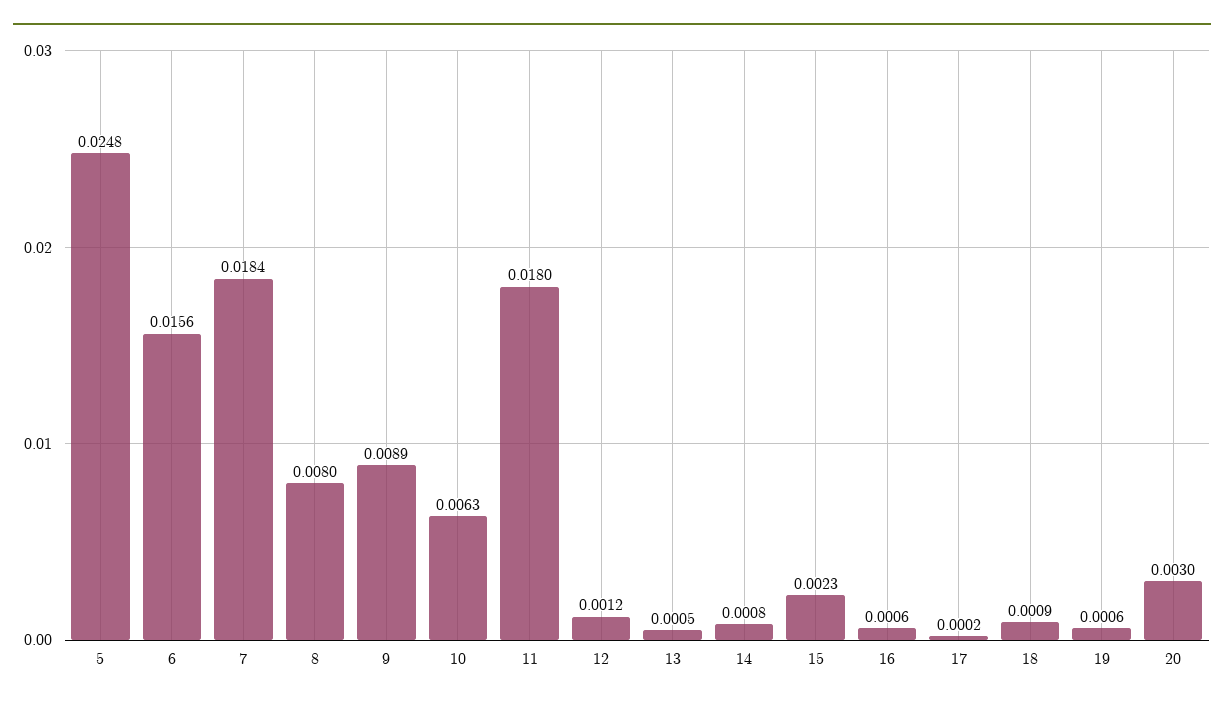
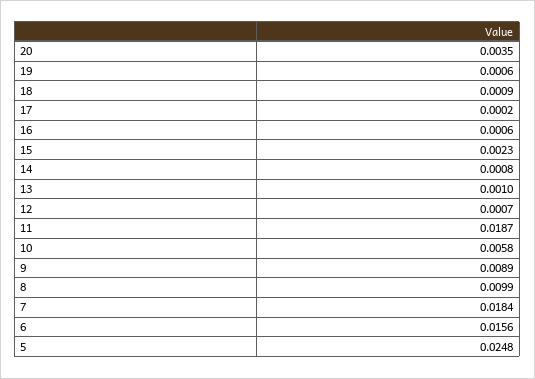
  {
    "5": 0.0248,
    "6": 0.0156,
    "7": 0.0184,
-   "8": 0.008,
+   "8": 0.0099,
    "9": 0.0089,
-   "10": 0.0063,
+   "10": 0.0058,
-   "11": 0.018,
+   "11": 0.0187,
-   "12": 0.0012,
+   "12": 0.0007,
-   "13": 0.0005,
+   "13": 0.001,
    "14": 0.0008,
    "15": 0.0023,
    "16": 0.0006,
    "17": 0.0002,
    "18": 0.0009,
    "19": 0.0006,
-   "20": 0.003
+   "20": 0.0035
  }

